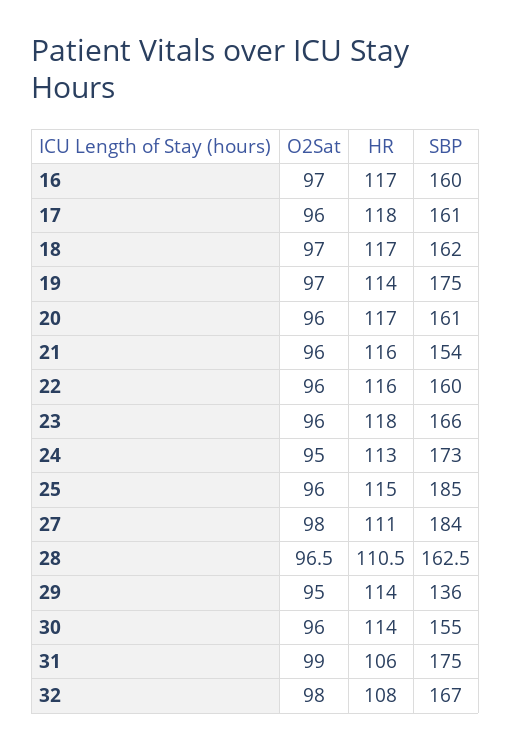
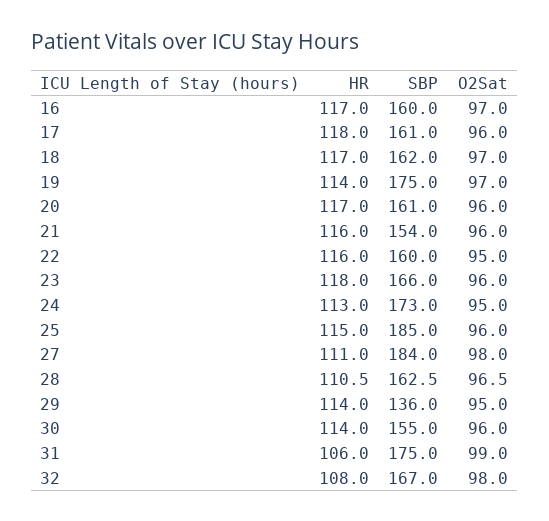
  {
    "O2Sat": {
      "16": 97,
      "17": 96,
      "18": 97,
      "19": 97,
      "20": 96,
      "21": 96,
-     "22": 96,
+     "22": 95,
      "23": 96,
      "24": 95,
      "25": 96,
      "27": 98,
      "28": 96.5,
      "29": 95,
      "30": 96,
      "31": 99,
      "32": 98
    },
    "HR": {
      "16": 117,
      "17": 118,
      "18": 117,
      "19": 114,
      "20": 117,
      "21": 116,
      "22": 116,
      "23": 118,
      "24": 113,
      "25": 115,
      "27": 111,
      "28": 110.5,
      "29": 114,
      "30": 114,
      "31": 106,
      "32": 108
    },
    "SBP": {
      "16": 160,
      "17": 161,
      "18": 162,
      "19": 175,
      "20": 161,
      "21": 154,
      "22": 160,
      "23": 166,
      "24": 173,
      "25": 185,
      "27": 184,
      "28": 162.5,
      "29": 136,
      "30": 155,
      "31": 175,
      "32": 167
    }
  }

